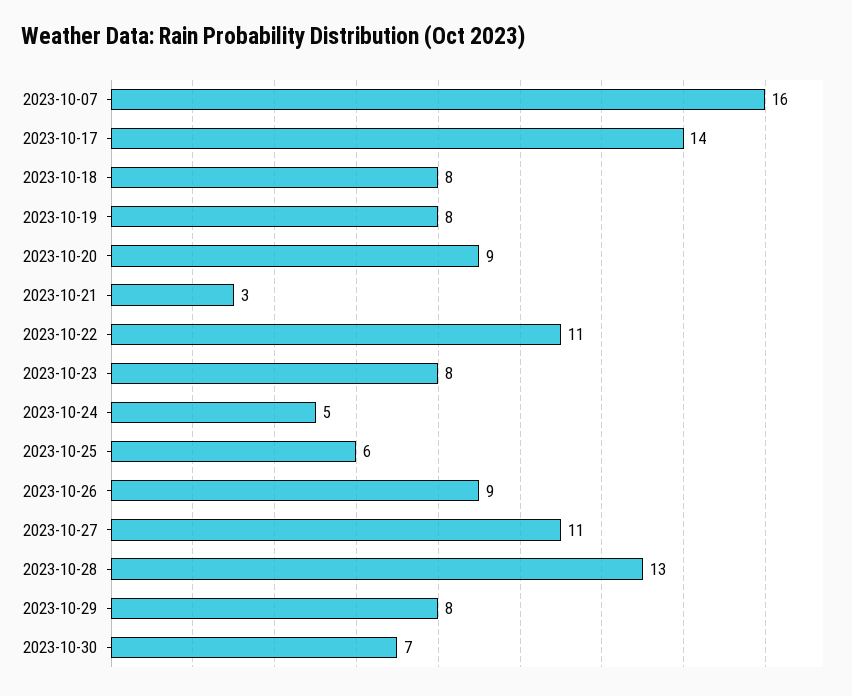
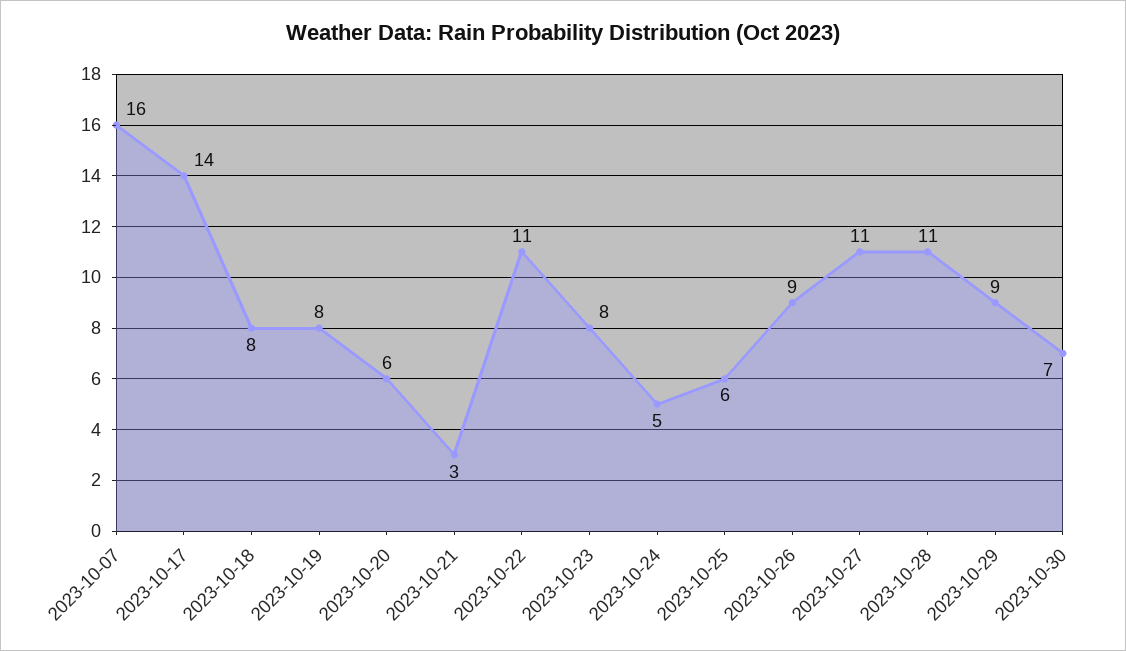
  {
    "2023-10-07": 16,
    "2023-10-17": 14,
    "2023-10-18": 8,
    "2023-10-19": 8,
-   "2023-10-20": 9,
+   "2023-10-20": 6,
    "2023-10-21": 3,
    "2023-10-22": 11,
    "2023-10-23": 8,
    "2023-10-24": 5,
    "2023-10-25": 6,
    "2023-10-26": 9,
    "2023-10-27": 11,
-   "2023-10-28": 13,
+   "2023-10-28": 11,
-   "2023-10-29": 8,
+   "2023-10-29": 9,
    "2023-10-30": 7
  }

